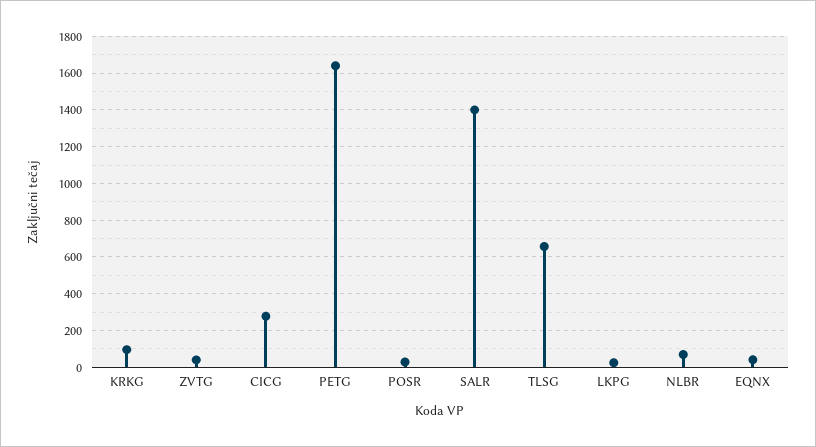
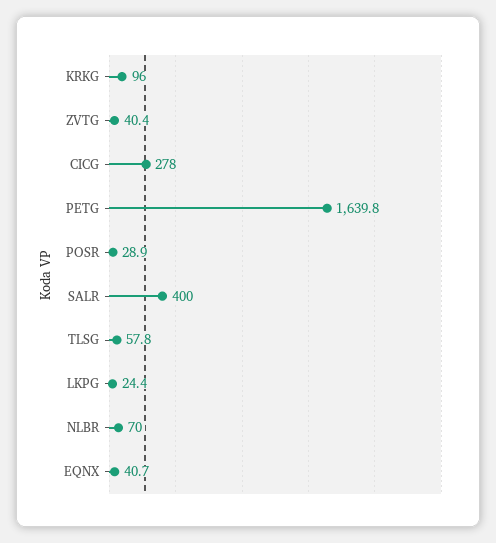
  {
    "KRKG": 96,
    "ZVTG": 40.4,
    "CICG": 278,
    "PETG": 1639.8,
    "POSR": 28.9,
-   "SALR": 1400,
+   "SALR": 400,
-   "TLSG": 650,
+   "TLSG": 57.8,
    "LKPG": 24.4,
    "NLBR": 70,
    "EQNX": 40.7
  }

